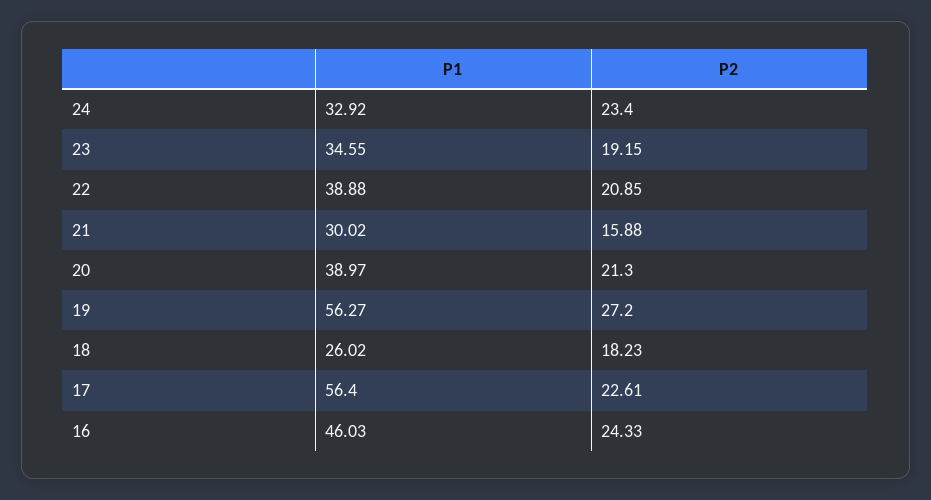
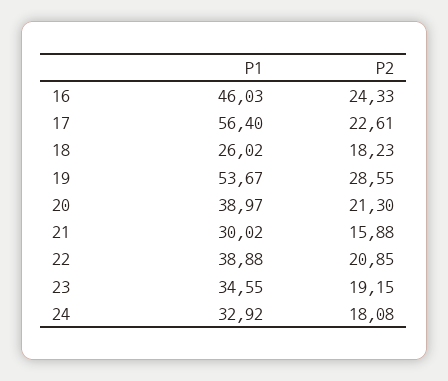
  {
    "P1": {
      "24": 32.92,
      "23": 34.55,
      "22": 38.88,
      "21": 30.02,
      "20": 38.97,
-     "19": 56.27,
+     "19": 53.67,
      "18": 26.02,
      "17": 56.4,
      "16": 46.03
    },
    "P2": {
-     "24": 23.4,
+     "24": 18.08,
      "23": 19.15,
      "22": 20.85,
      "21": 15.88,
      "20": 21.3,
-     "19": 27.2,
+     "19": 28.55,
      "18": 18.23,
      "17": 22.61,
      "16": 24.33
    }
  }

